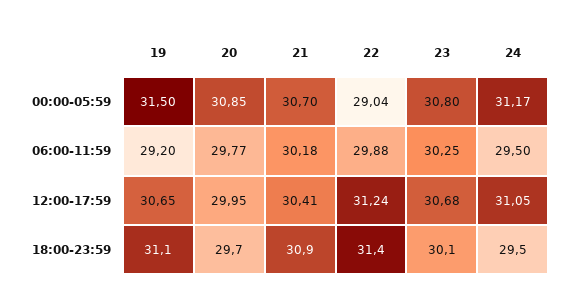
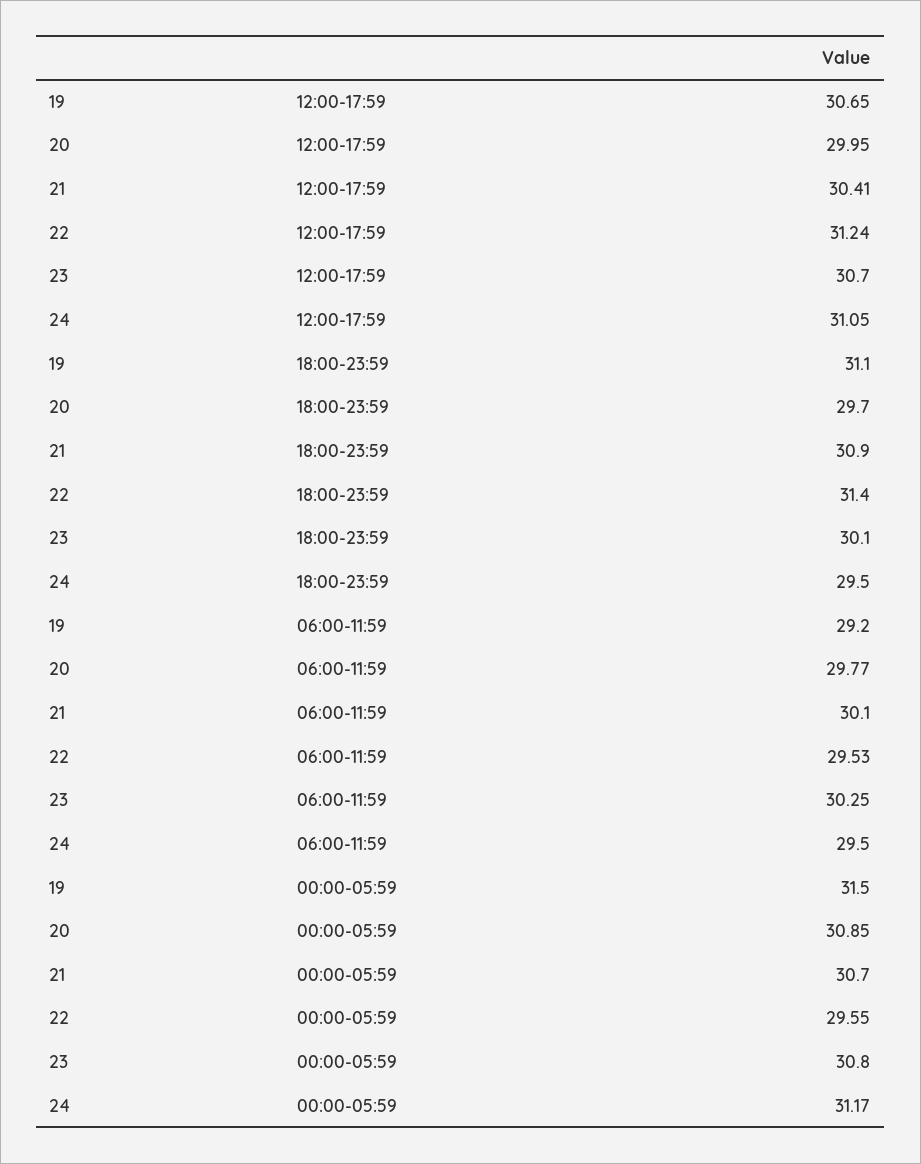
  {
    "19": {
      "00:00-05:59": 31.5,
      "06:00-11:59": 29.2,
      "12:00-17:59": 30.65,
      "18:00-23:59": 31.1
    },
    "20": {
      "00:00-05:59": 30.85,
      "06:00-11:59": 29.77,
      "12:00-17:59": 29.95,
      "18:00-23:59": 29.7
    },
    "21": {
      "00:00-05:59": 30.7,
-     "06:00-11:59": 30.18,
+     "06:00-11:59": 30.1,
      "12:00-17:59": 30.41,
      "18:00-23:59": 30.9
    },
    "22": {
-     "00:00-05:59": 29.04,
+     "00:00-05:59": 29.55,
-     "06:00-11:59": 29.88,
+     "06:00-11:59": 29.53,
      "12:00-17:59": 31.24,
      "18:00-23:59": 31.4
    },
    "23": {
      "00:00-05:59": 30.8,
      "06:00-11:59": 30.25,
-     "12:00-17:59": 30.68,
+     "12:00-17:59": 30.7,
      "18:00-23:59": 30.1
    },
    "24": {
      "00:00-05:59": 31.17,
      "06:00-11:59": 29.5,
      "12:00-17:59": 31.05,
      "18:00-23:59": 29.5
    }
  }

